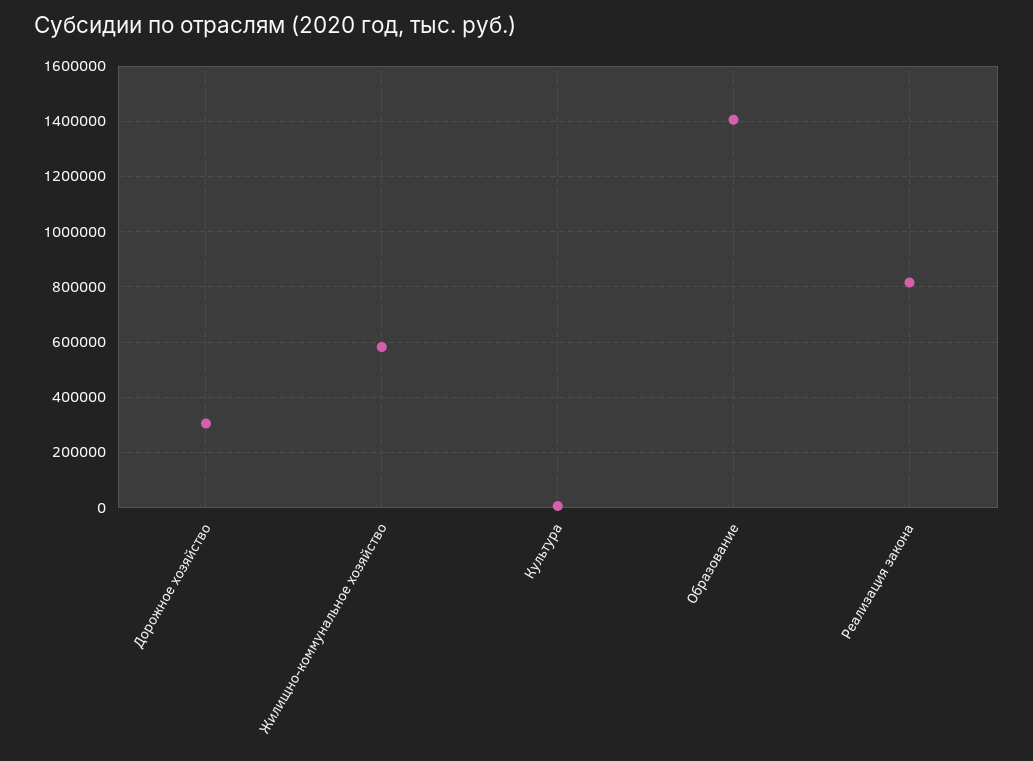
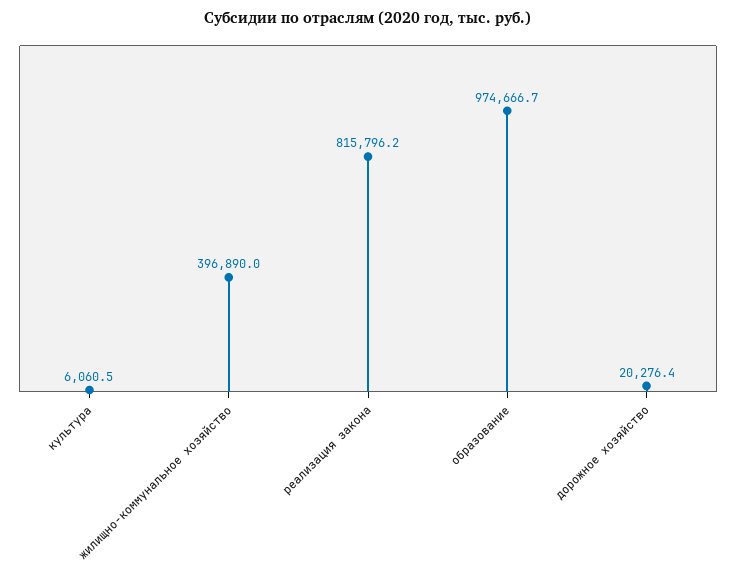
  {
-   "Дорожное хозяйство": 300000,
+   "Дорожное хозяйство": 20276.4,
-   "Жилищно-коммунальное хозяйство": 575000,
+   "Жилищно-коммунальное хозяйство": 396890,
    "Культура": 6060.5,
-   "Образование": 1400000,
+   "Образование": 974666.7,
    "Реализация закона": 815796.2
  }

